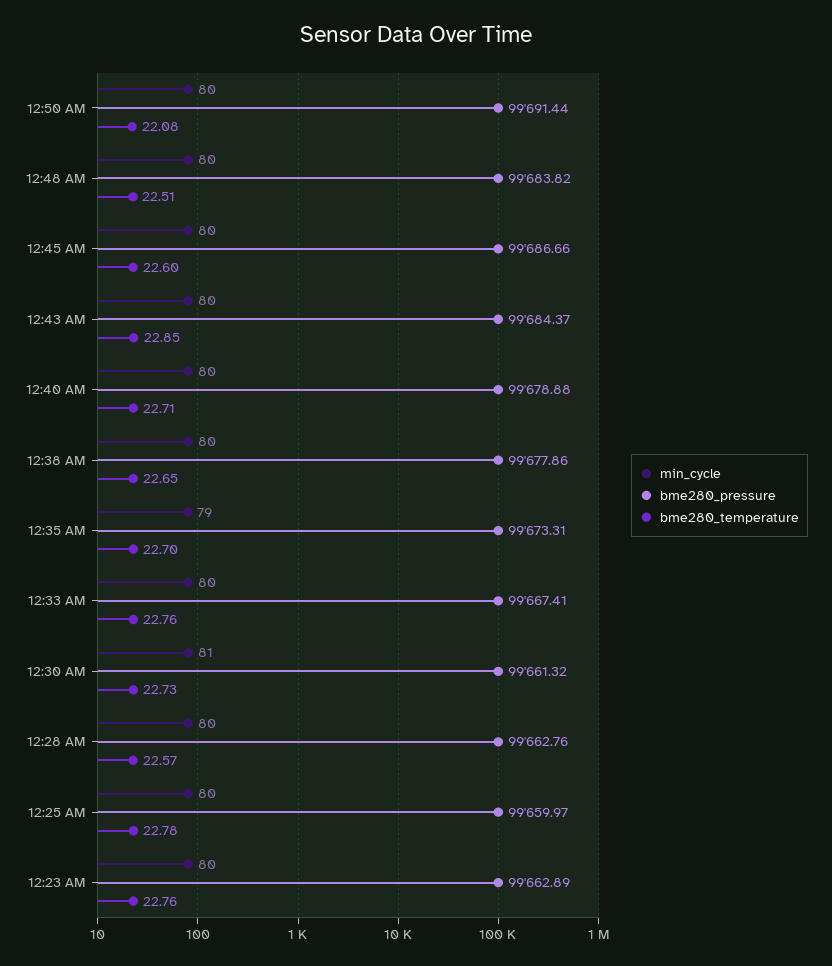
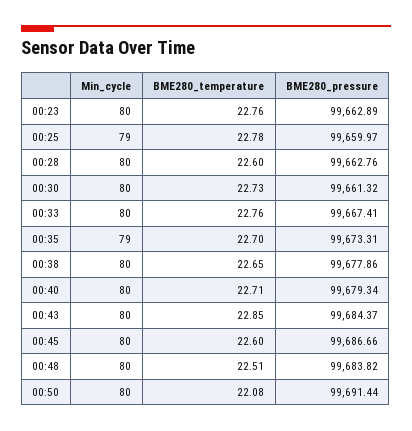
  {
    "min_cycle": {
      "12:50 AM": 80,
      "12:48 AM": 80,
      "12:45 AM": 80,
      "12:43 AM": 80,
      "12:40 AM": 80,
      "12:38 AM": 80,
      "12:35 AM": 79,
      "12:33 AM": 80,
-     "12:30 AM": 81,
+     "12:30 AM": 80,
      "12:28 AM": 80,
-     "12:25 AM": 80,
+     "12:25 AM": 79,
      "12:23 AM": 80
    },
    "bme280_pressure": {
      "12:50 AM": 99691.44,
      "12:48 AM": 99683.82,
      "12:45 AM": 99686.66,
      "12:43 AM": 99684.37,
-     "12:40 AM": 99678.88,
+     "12:40 AM": 99679.34,
      "12:38 AM": 99677.86,
      "12:35 AM": 99673.31,
      "12:33 AM": 99667.41,
      "12:30 AM": 99661.32,
      "12:28 AM": 99662.76,
      "12:25 AM": 99659.97,
      "12:23 AM": 99662.89
    },
    "bme280_temperature": {
      "12:50 AM": 22.08,
      "12:48 AM": 22.51,
      "12:45 AM": 22.6,
      "12:43 AM": 22.85,
      "12:40 AM": 22.71,
      "12:38 AM": 22.65,
      "12:35 AM": 22.7,
      "12:33 AM": 22.76,
      "12:30 AM": 22.73,
-     "12:28 AM": 22.57,
+     "12:28 AM": 22.6,
      "12:25 AM": 22.78,
      "12:23 AM": 22.76
    }
  }

